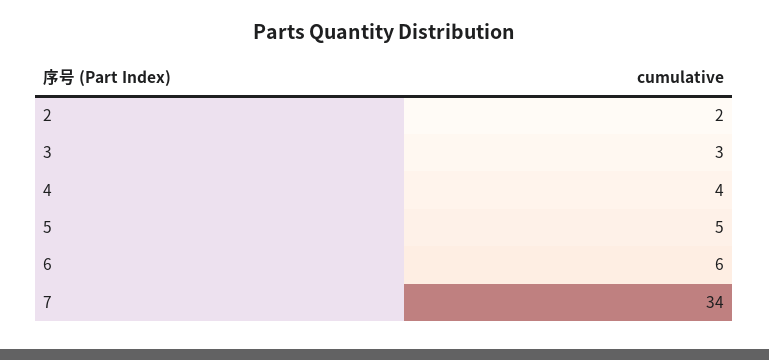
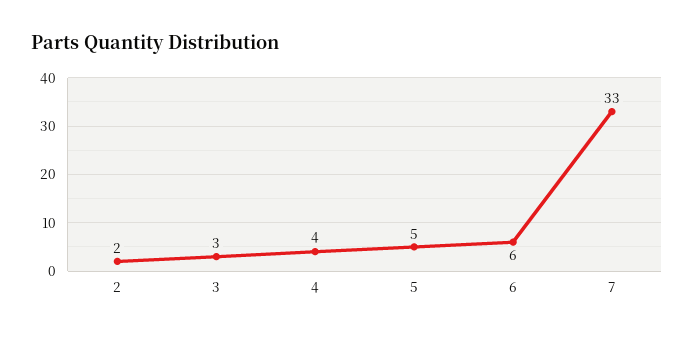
  {
    "2": 2,
    "3": 3,
    "4": 4,
    "5": 5,
    "6": 6,
-   "7": 34
+   "7": 33
  }

